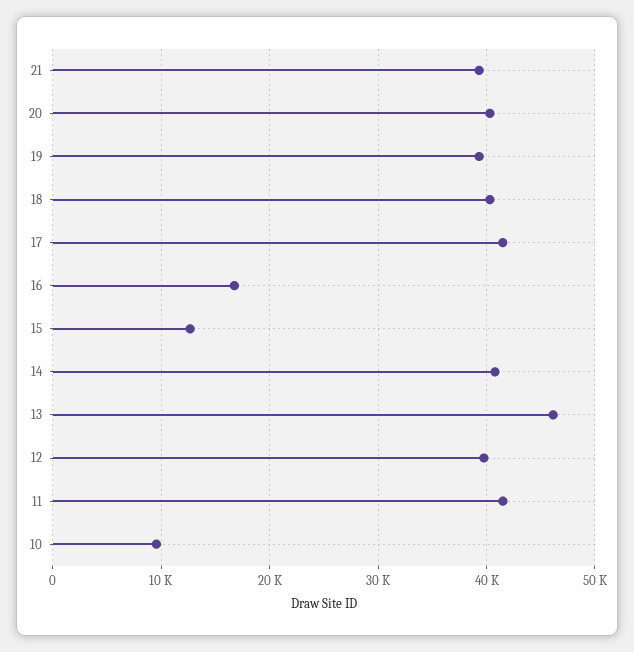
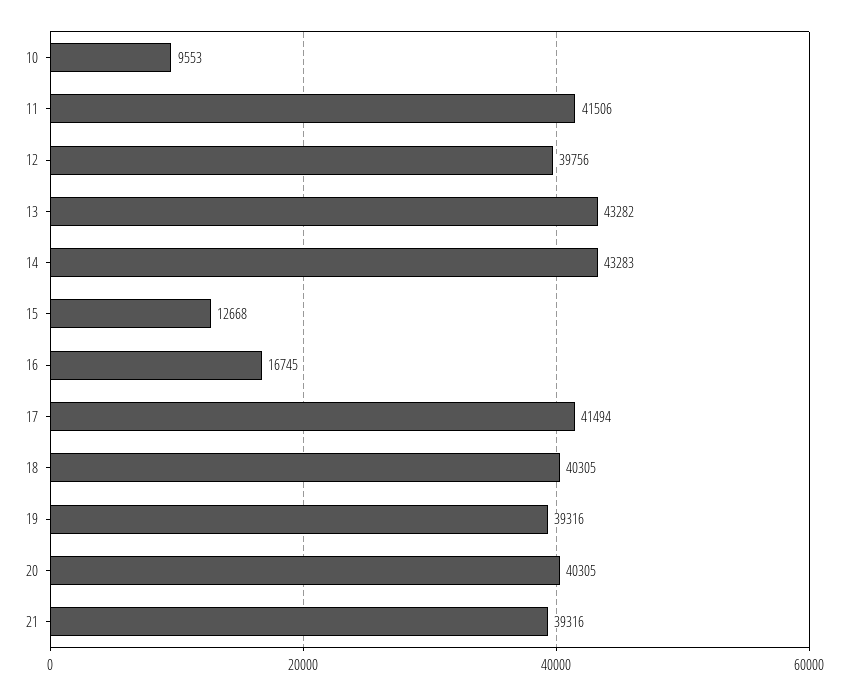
  {
    "21": 39316,
    "20": 40305,
    "19": 39316,
    "18": 40305,
    "17": 41494,
    "16": 16745,
    "15": 12668,
-   "14": 41000,
+   "14": 43283,
-   "13": 46000,
+   "13": 43282,
    "12": 39756,
    "11": 41506,
    "10": 9553
  }

